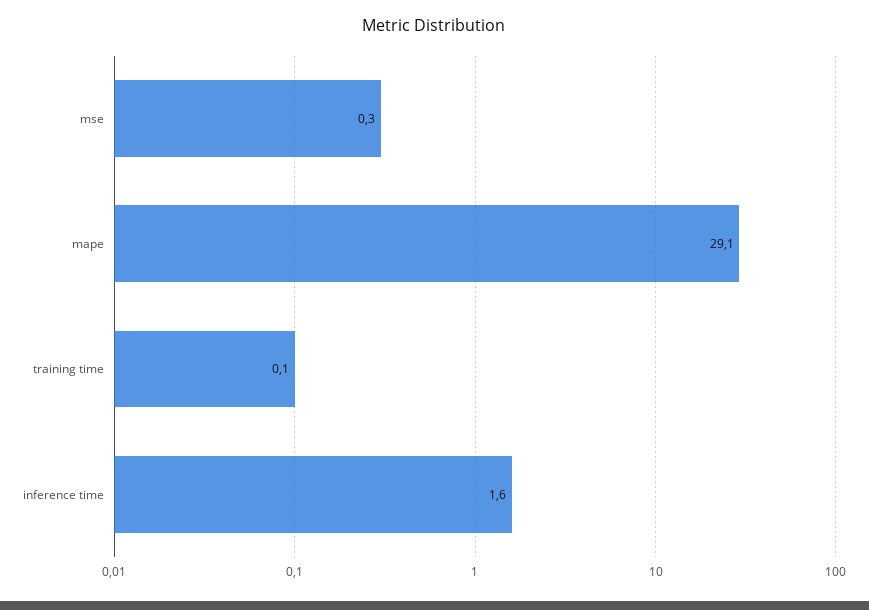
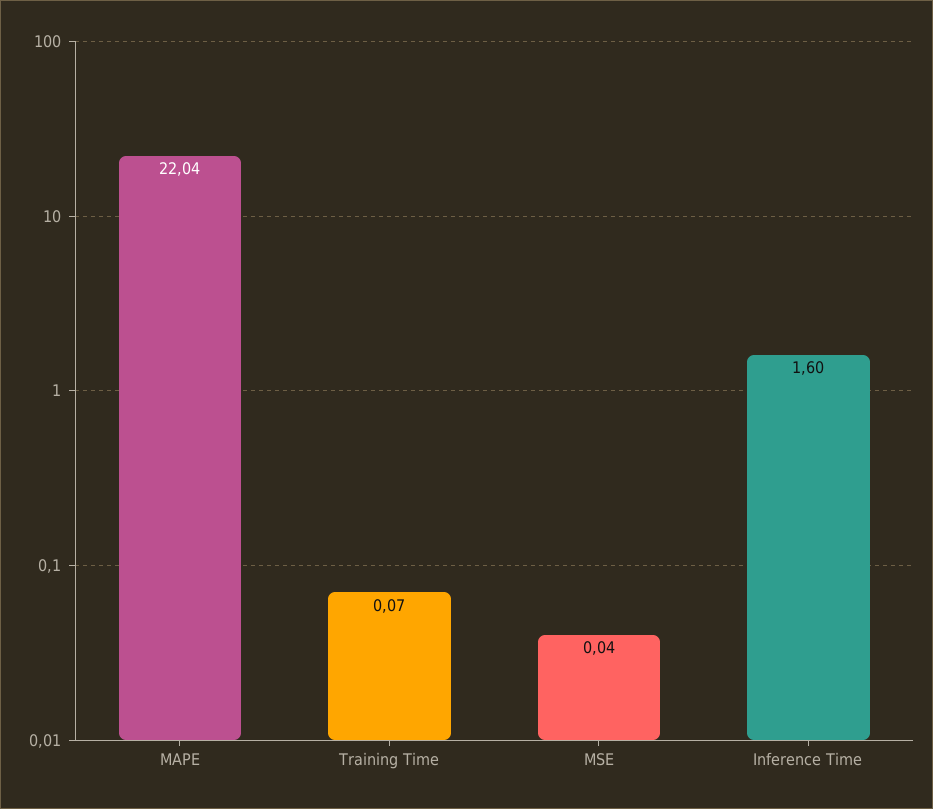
  {
-   "mse": 0.3,
+   "mse": 0.04,
-   "mape": 29.1,
+   "mape": 22.04,
    "training time": 0.07,
    "inference time": 1.6
  }

